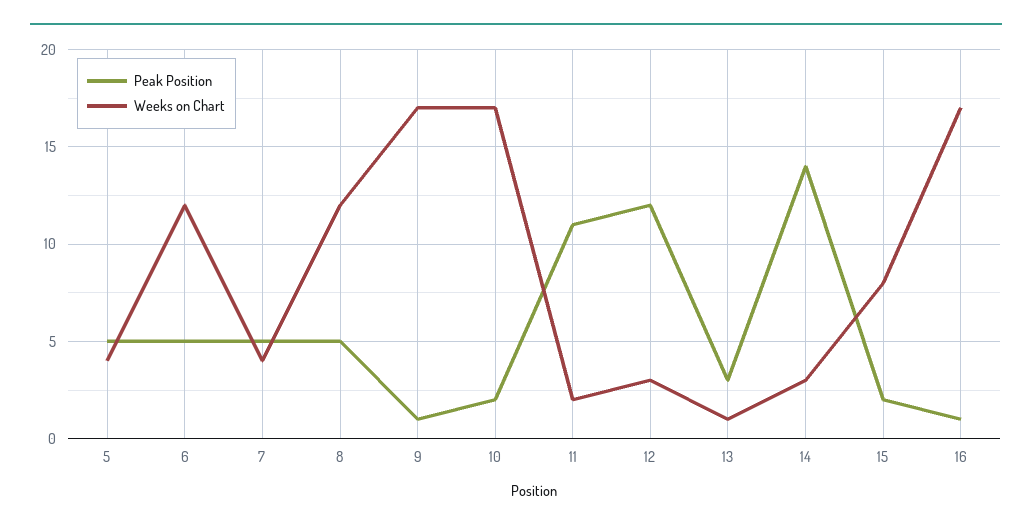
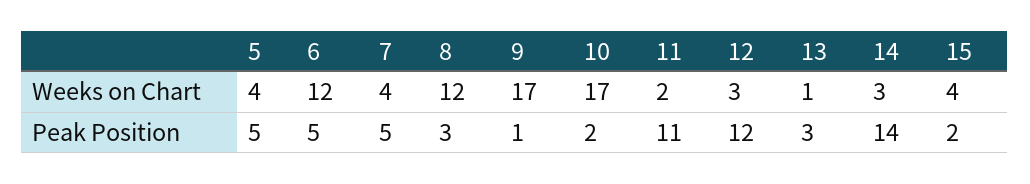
  {
    "Peak Position": {
      "5": 5,
      "6": 5,
      "7": 5,
-     "8": 5,
+     "8": 3,
      "9": 1,
      "10": 2,
      "11": 11,
      "12": 12,
      "13": 3,
      "14": 14,
-     "15": 2,
+     "15": 2
-     "16": 1
    },
    "Weeks on Chart": {
      "5": 4,
      "6": 12,
      "7": 4,
      "8": 12,
      "9": 17,
      "10": 17,
      "11": 2,
      "12": 3,
      "13": 1,
      "14": 3,
-     "15": 8,
+     "15": 4
-     "16": 17
    }
  }

